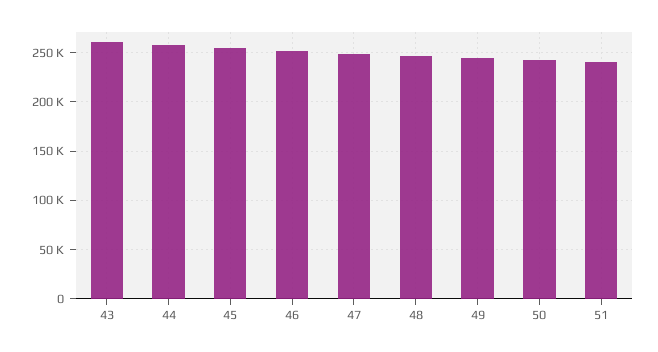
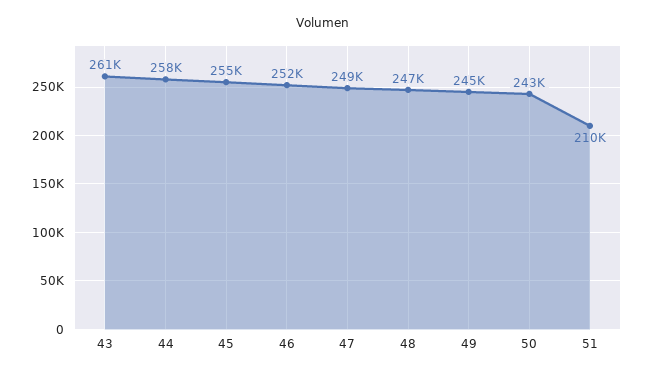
  {
    "43": 261000,
    "44": 258000,
    "45": 255000,
    "46": 252000,
    "47": 249000,
    "48": 247000,
    "49": 245000,
    "50": 243000,
-   "51": 240000
+   "51": 210000
  }

